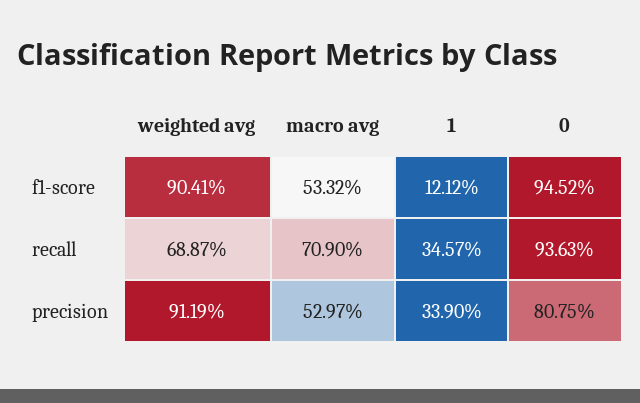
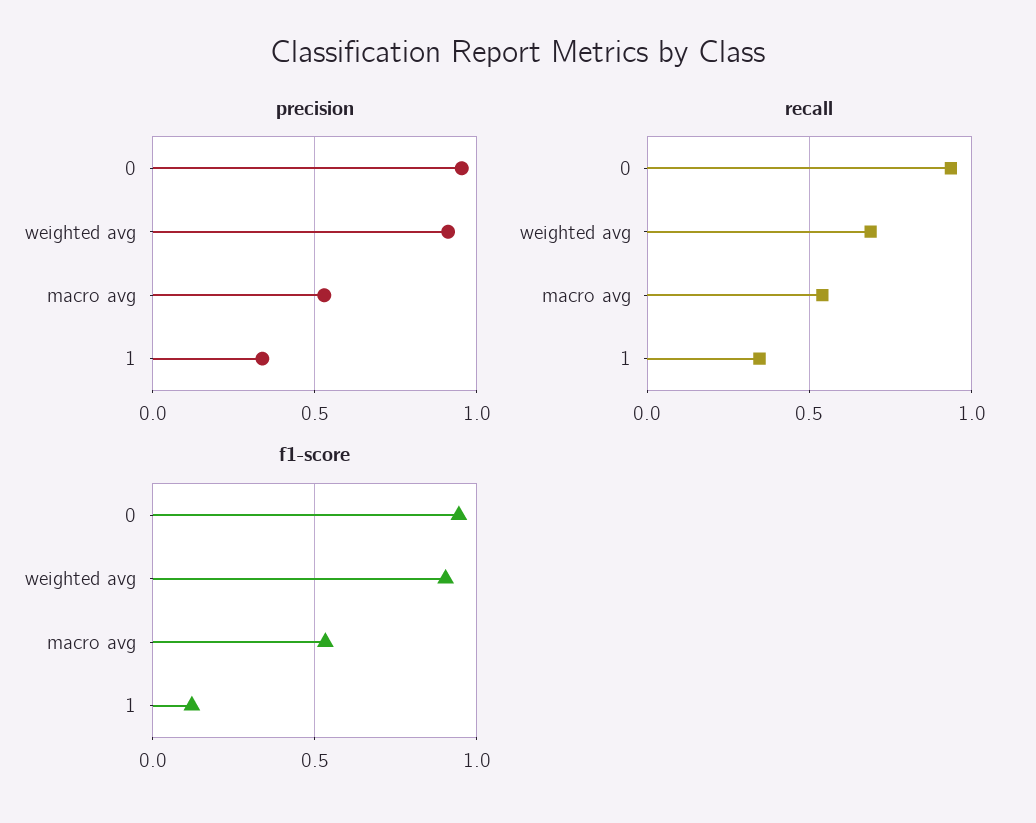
  {
    "f1-score": {
      "weighted avg": 0.9041,
      "macro avg": 0.5332,
      "1": 0.1212,
      "0": 0.9452
    },
    "recall": {
      "weighted avg": 0.6887,
-     "macro avg": 0.709,
+     "macro avg": 0.55,
      "1": 0.3457,
      "0": 0.9363
    },
    "precision": {
      "weighted avg": 0.9119,
      "macro avg": 0.5297,
      "1": 0.339,
-     "0": 0.8075
+     "0": 0.95
    }
  }

